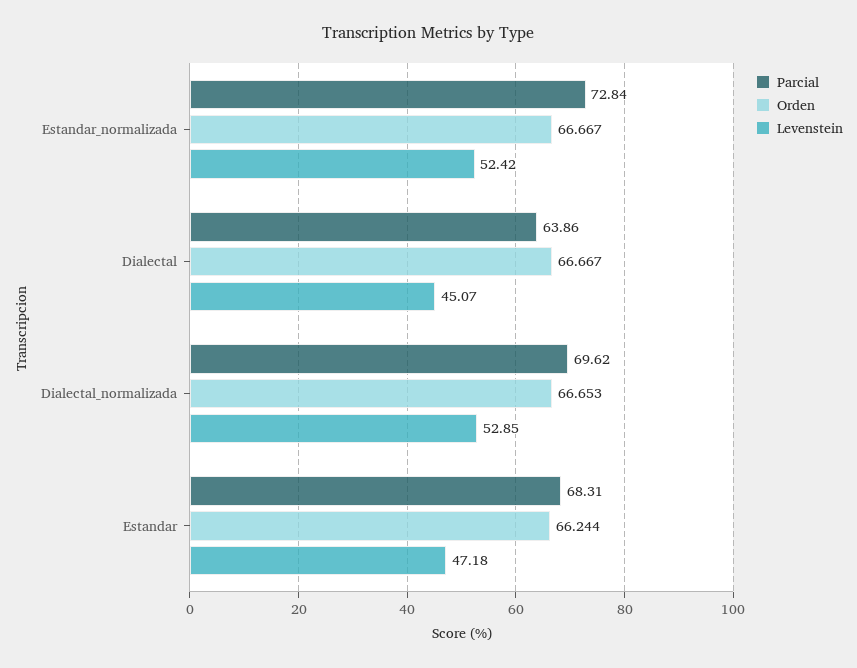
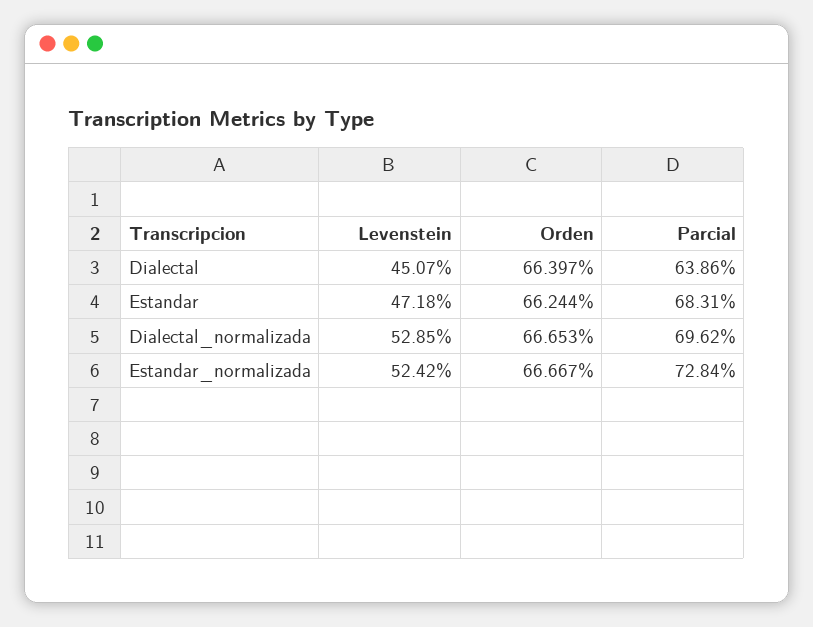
  {
    "Parcial": {
      "Estandar_normalizada": 72.84,
      "Dialectal": 63.86,
      "Dialectal_normalizada": 69.62,
      "Estandar": 68.31
    },
    "Orden": {
      "Estandar_normalizada": 66.667,
-     "Dialectal": 66.667,
+     "Dialectal": 66.397,
      "Dialectal_normalizada": 66.653,
      "Estandar": 66.244
    },
    "Levenstein": {
      "Estandar_normalizada": 52.42,
      "Dialectal": 45.07,
      "Dialectal_normalizada": 52.85,
      "Estandar": 47.18
    }
  }

